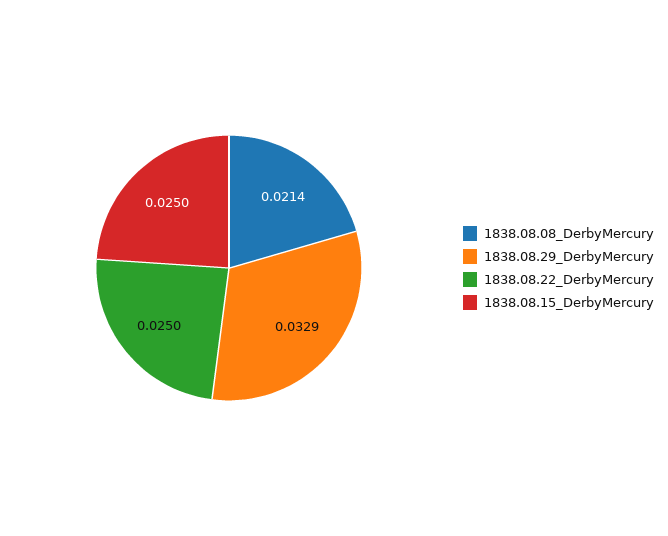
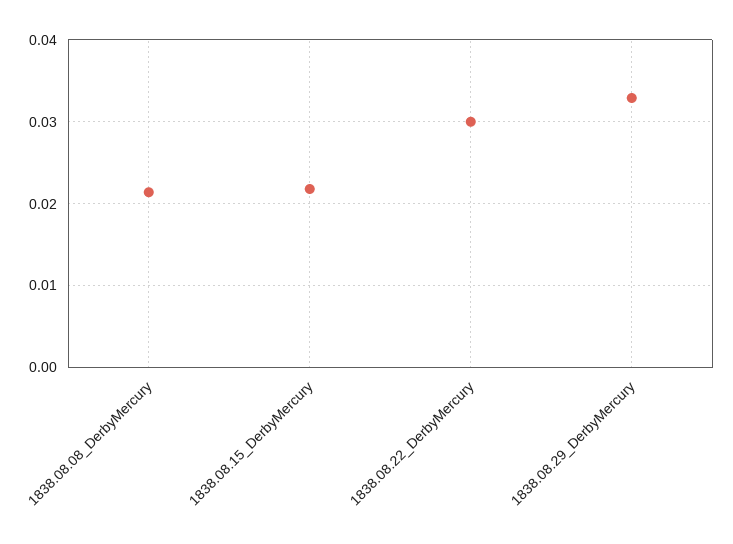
  {
    "1838.08.08_DerbyMercury": 0.0214,
    "1838.08.29_DerbyMercury": 0.0329,
-   "1838.08.22_DerbyMercury": 0.025,
+   "1838.08.22_DerbyMercury": 0.03,
-   "1838.08.15_DerbyMercury": 0.025
+   "1838.08.15_DerbyMercury": 0.022
  }

